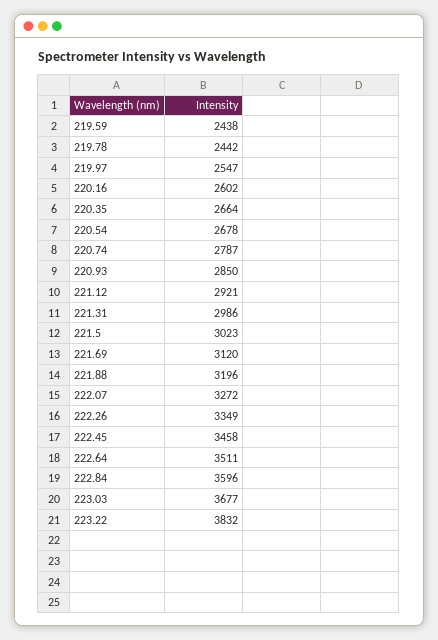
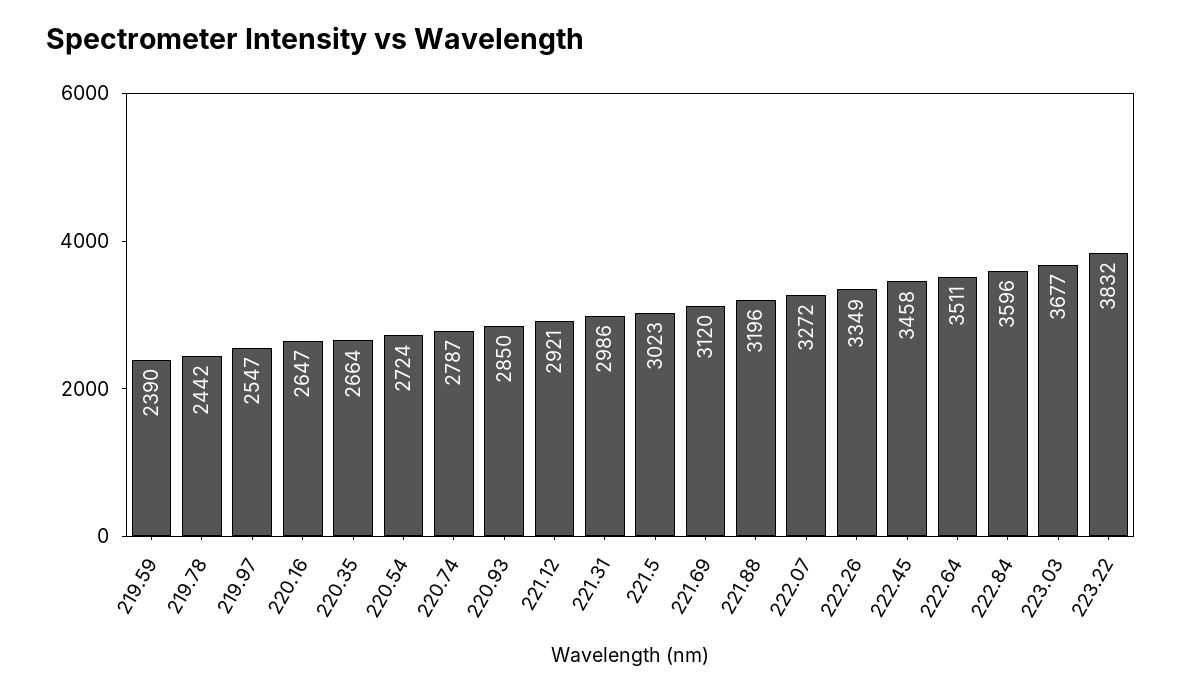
  {
-   "219.59": 2438,
+   "219.59": 2390,
    "219.78": 2442,
    "219.97": 2547,
-   "220.16": 2602,
+   "220.16": 2647,
    "220.35": 2664,
-   "220.54": 2678,
+   "220.54": 2724,
    "220.74": 2787,
    "220.93": 2850,
    "221.12": 2921,
    "221.31": 2986,
    "221.5": 3023,
    "221.69": 3120,
    "221.88": 3196,
    "222.07": 3272,
    "222.26": 3349,
    "222.45": 3458,
    "222.64": 3511,
    "222.84": 3596,
    "223.03": 3677,
    "223.22": 3832
  }

